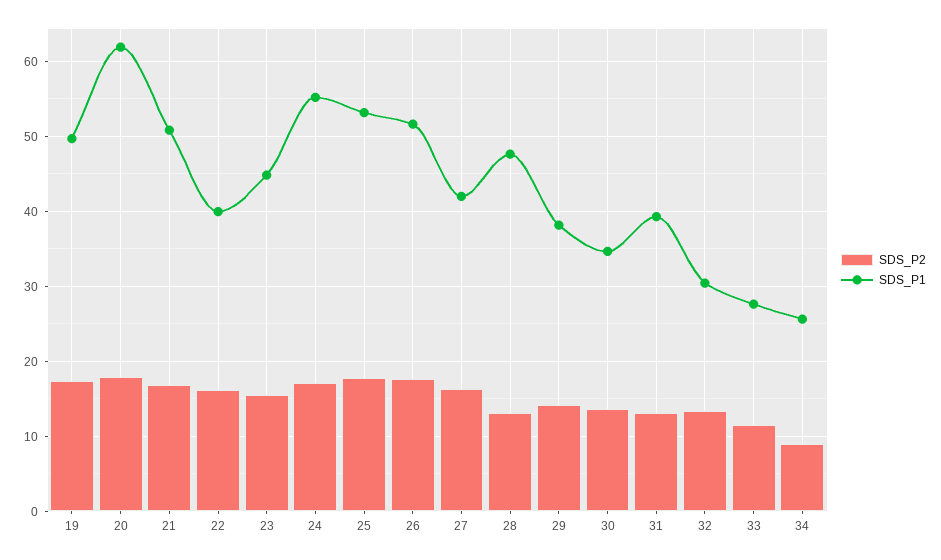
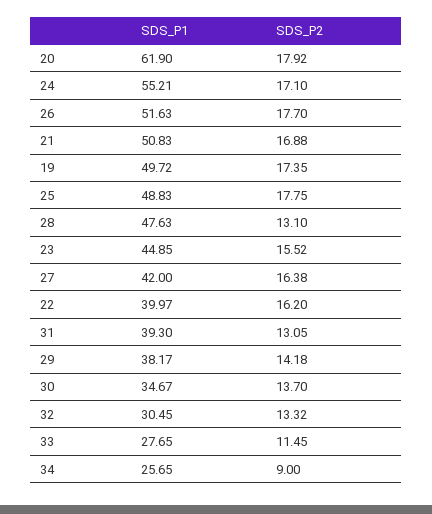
  {
    "SDS_P2": {
      "19": 17.35,
      "20": 17.92,
      "21": 16.88,
      "22": 16.2,
      "23": 15.52,
      "24": 17.1,
      "25": 17.75,
      "26": 17.7,
      "27": 16.38,
      "28": 13.1,
      "29": 14.18,
      "30": 13.7,
      "31": 13.05,
      "32": 13.32,
      "33": 11.45,
      "34": 9
    },
    "SDS_P1": {
      "19": 49.72,
      "20": 61.9,
      "21": 50.83,
      "22": 39.97,
      "23": 44.85,
      "24": 55.21,
-     "25": 53,
+     "25": 48.83,
      "26": 51.63,
      "27": 42,
      "28": 47.63,
      "29": 38.17,
      "30": 34.67,
      "31": 39.3,
      "32": 30.45,
      "33": 27.65,
      "34": 25.65
    }
  }

